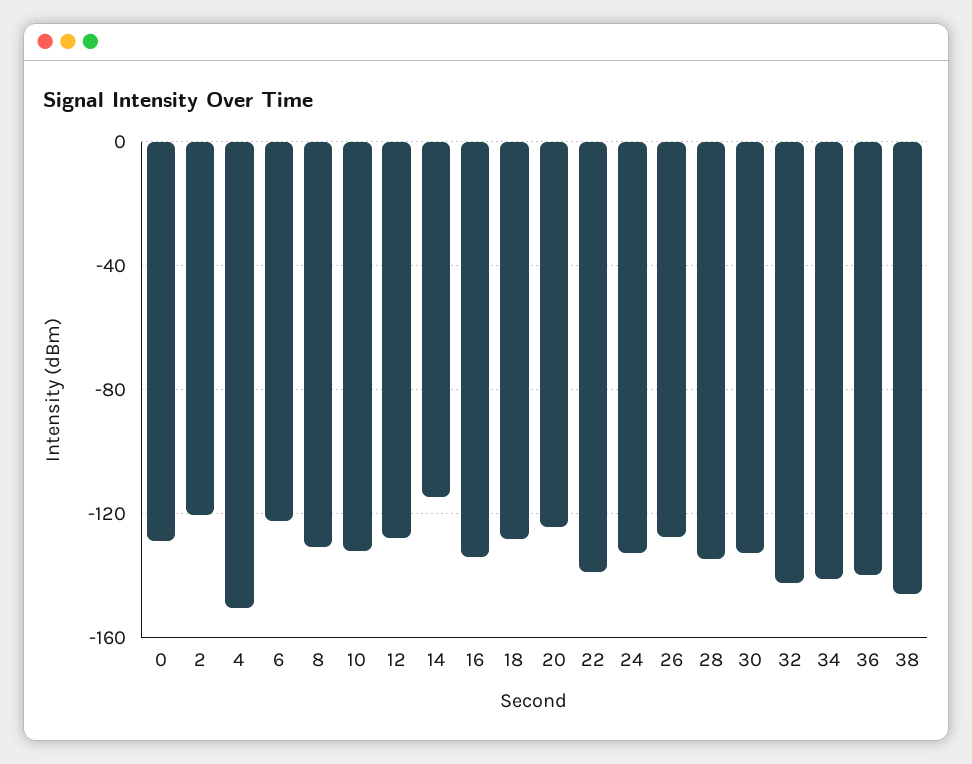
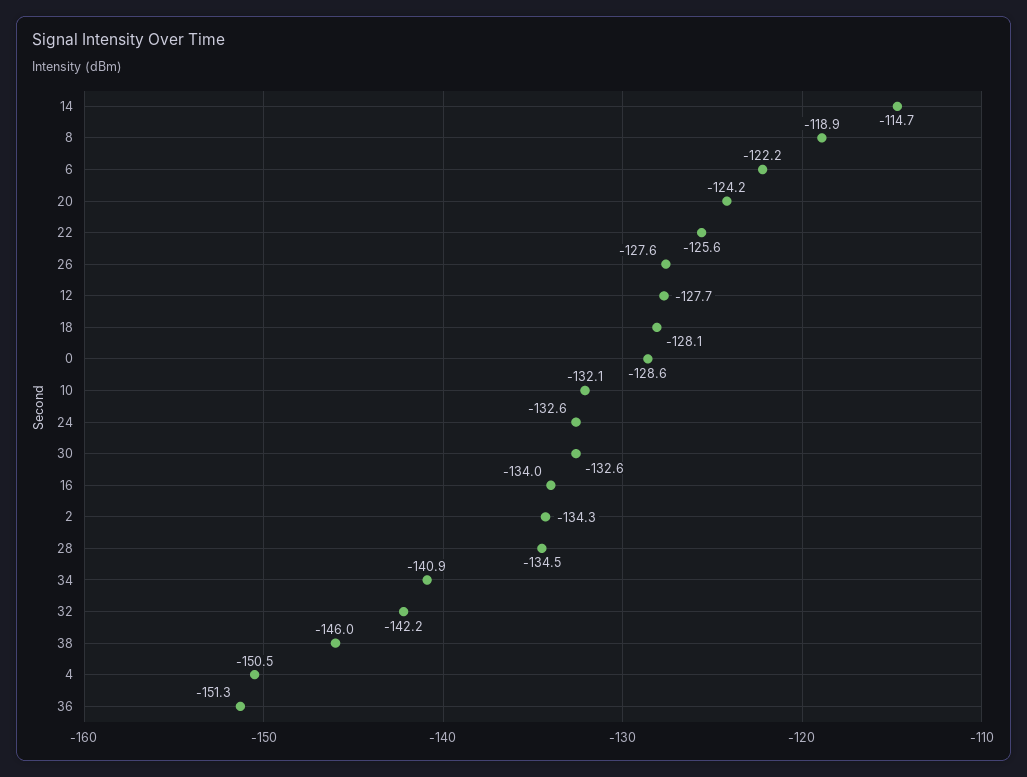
  {
    "0": -128.6,
-   "2": -120,
+   "2": -134.3,
    "4": -150.5,
    "6": -122.2,
-   "8": -130,
+   "8": -118.9,
    "10": -132.1,
    "12": -127.7,
    "14": -114.7,
    "16": -134,
    "18": -128.1,
    "20": -124.2,
-   "22": -140,
+   "22": -125.6,
    "24": -132.6,
    "26": -127.6,
    "28": -134.5,
    "30": -132.6,
    "32": -142.2,
    "34": -140.9,
-   "36": -140,
+   "36": -151.3,
    "38": -146
  }

